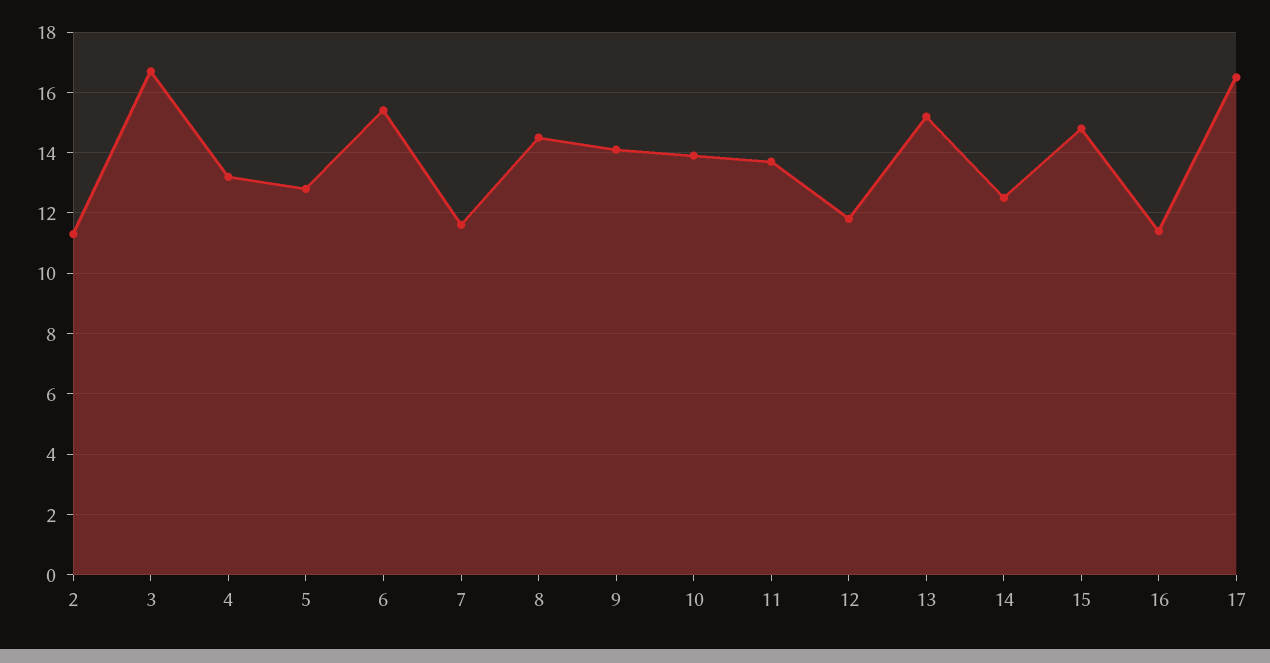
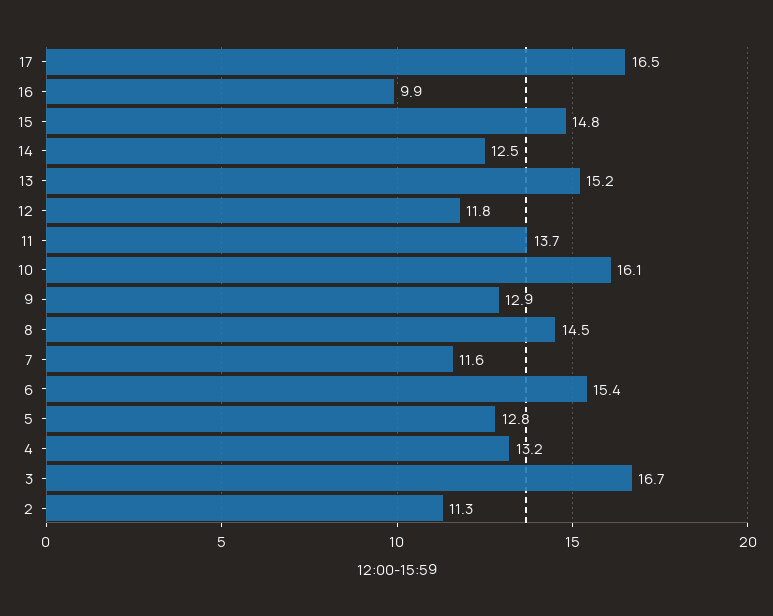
  {
    "2": 11.3,
    "3": 16.7,
    "4": 13.2,
    "5": 12.8,
    "6": 15.4,
    "7": 11.6,
    "8": 14.5,
-   "9": 14,
+   "9": 12.9,
-   "10": 14,
+   "10": 16.1,
    "11": 13.7,
    "12": 11.8,
    "13": 15.2,
    "14": 12.5,
    "15": 14.8,
-   "16": 11.5,
+   "16": 9.9,
    "17": 16.5
  }

